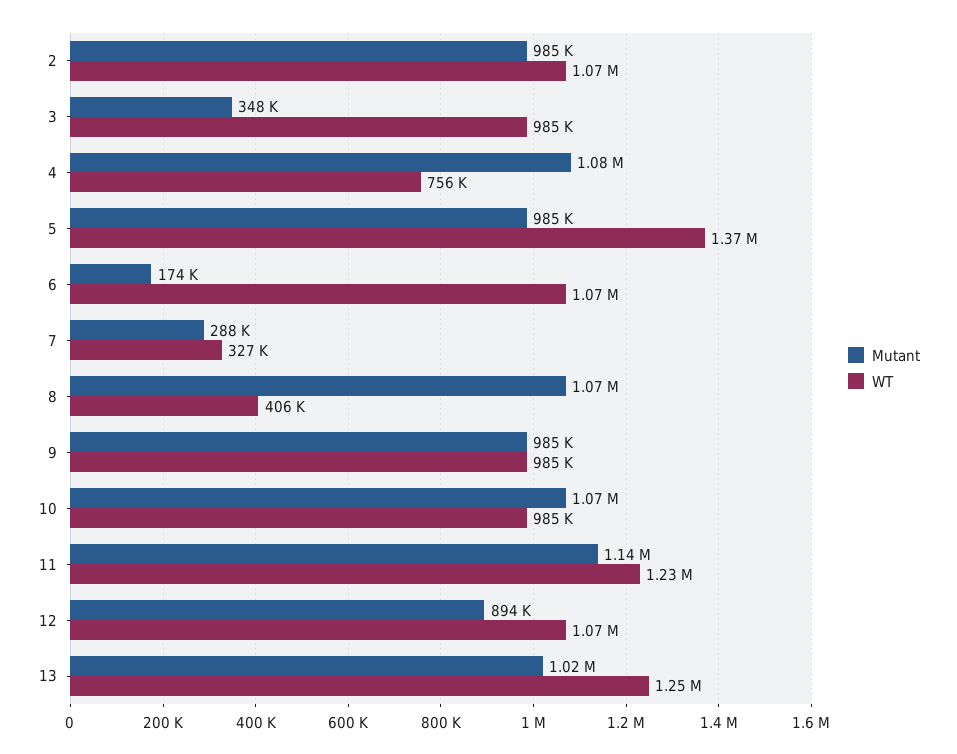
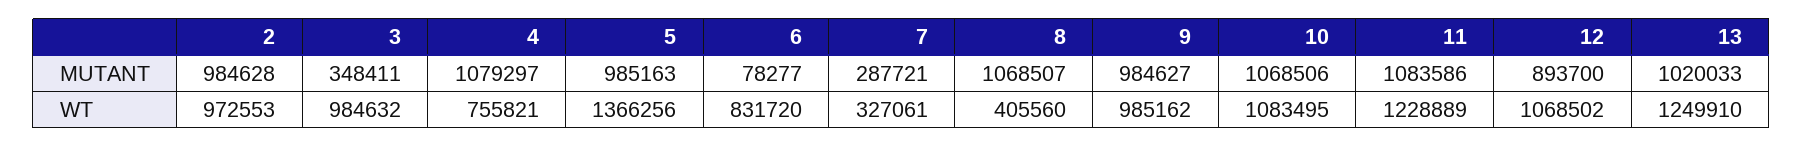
  {
    "Mutant": {
      "2": 984628,
      "3": 348411,
      "4": 1079297,
      "5": 985163,
-     "6": 174000,
+     "6": 78277,
      "7": 287721,
      "8": 1068507,
      "9": 984627,
      "10": 1068506,
-     "11": 1140000,
+     "11": 1083586,
      "12": 893700,
      "13": 1020033
    },
    "WT": {
-     "2": 1070000,
+     "2": 972553,
      "3": 984632,
      "4": 755821,
      "5": 1366256,
-     "6": 1070000,
+     "6": 831720,
      "7": 327061,
      "8": 405560,
      "9": 985162,
-     "10": 985000,
+     "10": 1083495,
      "11": 1228889,
      "12": 1068502,
      "13": 1249910
    }
  }

